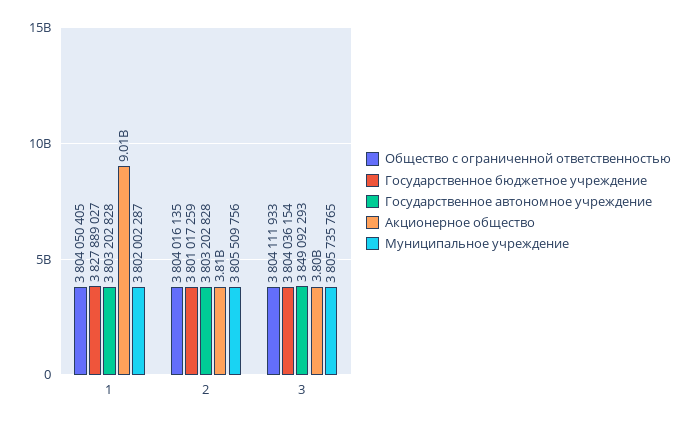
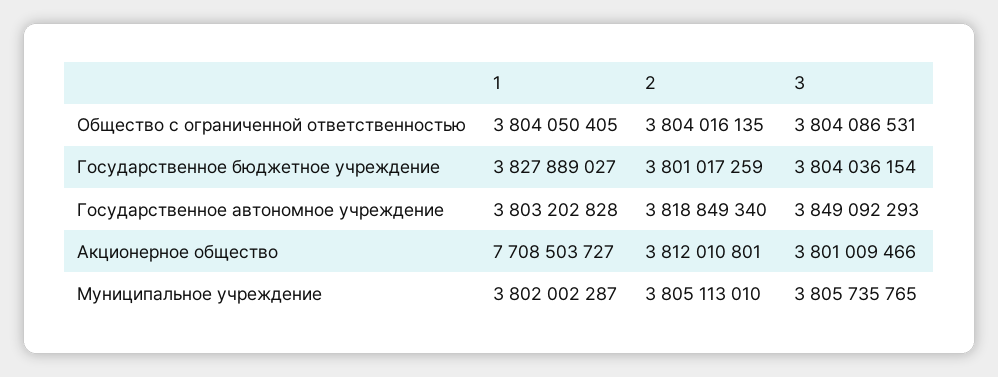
  {
    "Общество с ограниченной ответственностью": {
      "1": 3804050405,
      "2": 3804016135,
-     "3": 3804111933
+     "3": 3804086531
    },
    "Государственное бюджетное учреждение": {
      "1": 3827889027,
      "2": 3801017259,
      "3": 3804036154
    },
    "Государственное автономное учреждение": {
      "1": 3803202828,
-     "2": 3803202828,
+     "2": 3818849340,
      "3": 3849092293
    },
    "Акционерное общество": {
-     "1": 9010000000,
+     "1": 7708503727,
      "2": 3812010801,
      "3": 3801009466
    },
    "Муниципальное учреждение": {
      "1": 3802002287,
-     "2": 3805509756,
+     "2": 3805113010,
      "3": 3805735765
    }
  }

